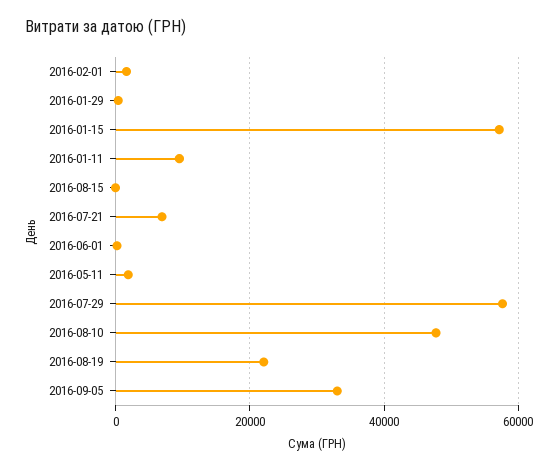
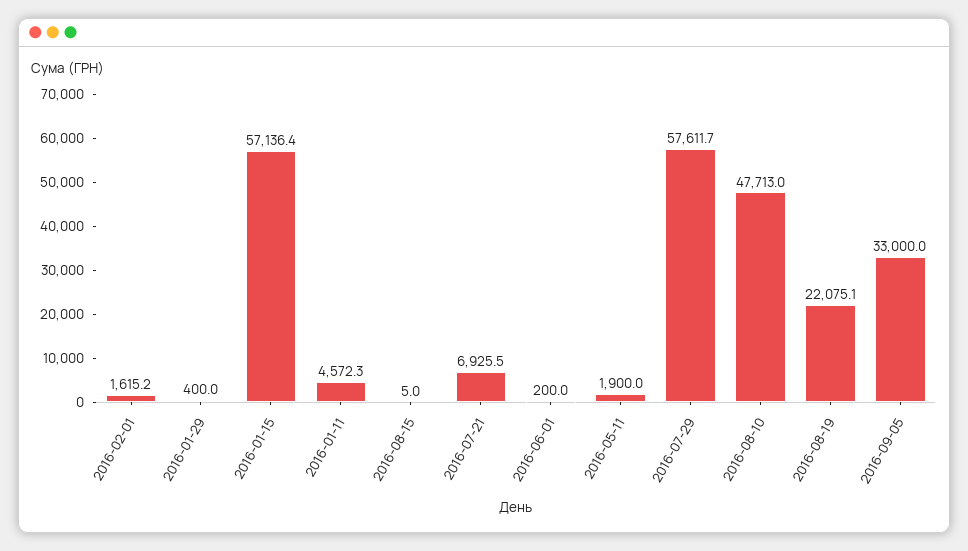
  {
    "2016-02-01": 1615.2,
    "2016-01-29": 400,
    "2016-01-15": 57136.4,
-   "2016-01-11": 10000,
+   "2016-01-11": 4572.3,
    "2016-08-15": 5,
    "2016-07-21": 6925.5,
    "2016-06-01": 200,
    "2016-05-11": 1900,
    "2016-07-29": 57611.7,
    "2016-08-10": 47713,
    "2016-08-19": 22075.1,
    "2016-09-05": 33000
  }

